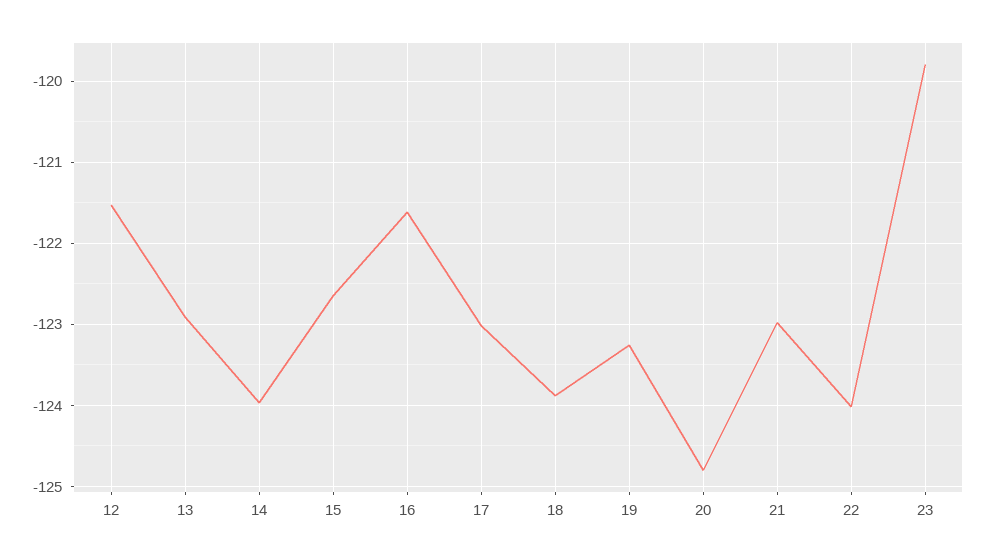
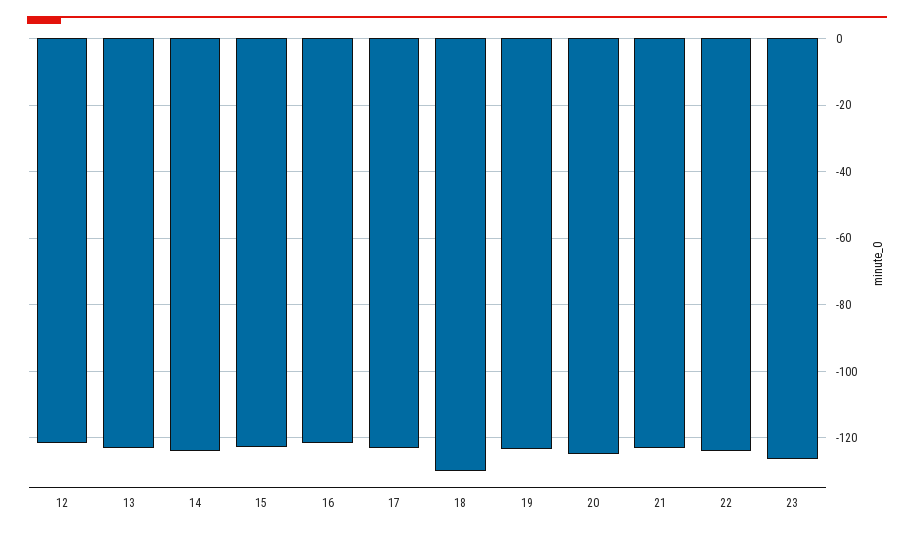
  {
    "12": -121.5,
    "13": -122.9,
    "14": -124,
    "15": -122.7,
    "16": -121.6,
    "17": -123,
-   "18": -123.9,
+   "18": -130,
    "19": -123.3,
    "20": -124.8,
    "21": -123,
    "22": -124,
-   "23": -119.8
+   "23": -126
  }

